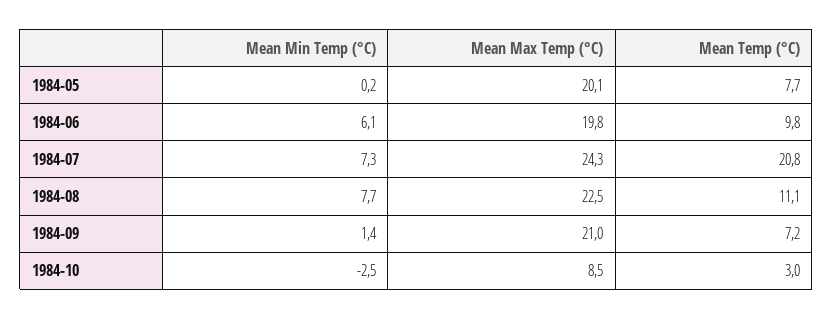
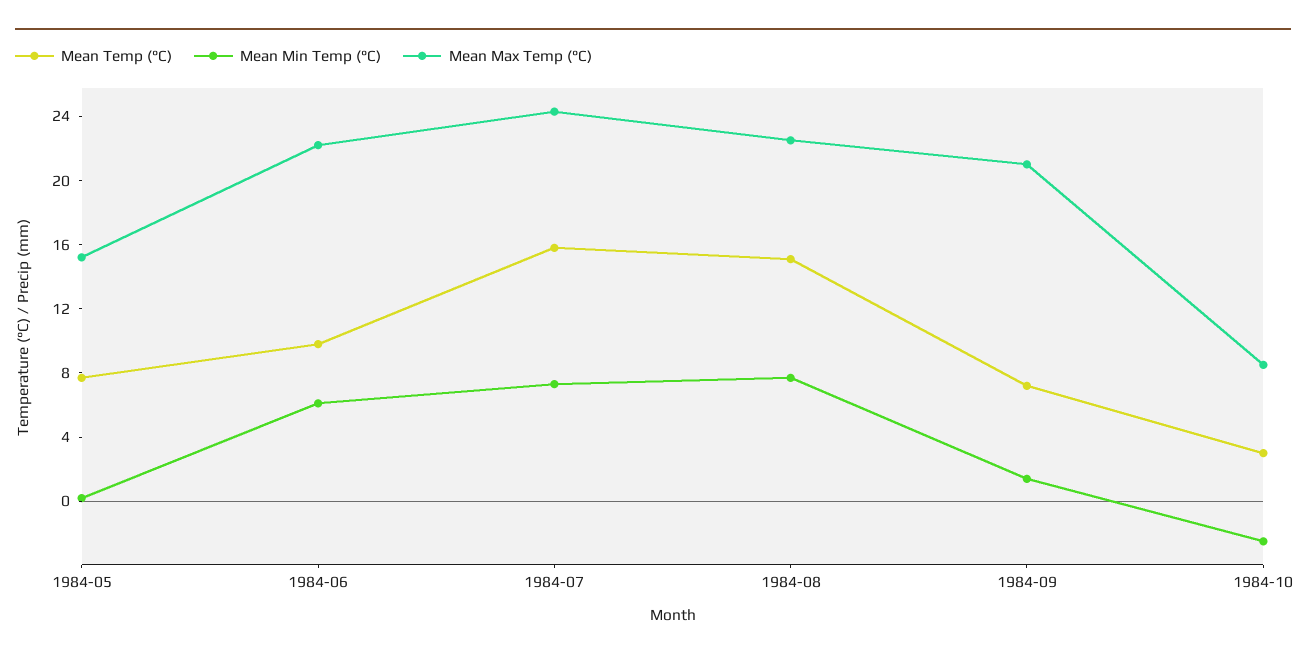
  {
    "Mean Min Temp (°C)": {
      "1984-05": 0.2,
      "1984-06": 6.1,
      "1984-07": 7.3,
      "1984-08": 7.7,
      "1984-09": 1.4,
      "1984-10": -2.5
    },
    "Mean Max Temp (°C)": {
-     "1984-05": 20.1,
+     "1984-05": 15,
-     "1984-06": 19.8,
+     "1984-06": 22,
      "1984-07": 24.3,
      "1984-08": 22.5,
      "1984-09": 21,
      "1984-10": 8.5
    },
    "Mean Temp (°C)": {
      "1984-05": 7.7,
      "1984-06": 9.8,
-     "1984-07": 20.8,
+     "1984-07": 16,
-     "1984-08": 11.1,
+     "1984-08": 15,
      "1984-09": 7.2,
      "1984-10": 3
    }
  }

